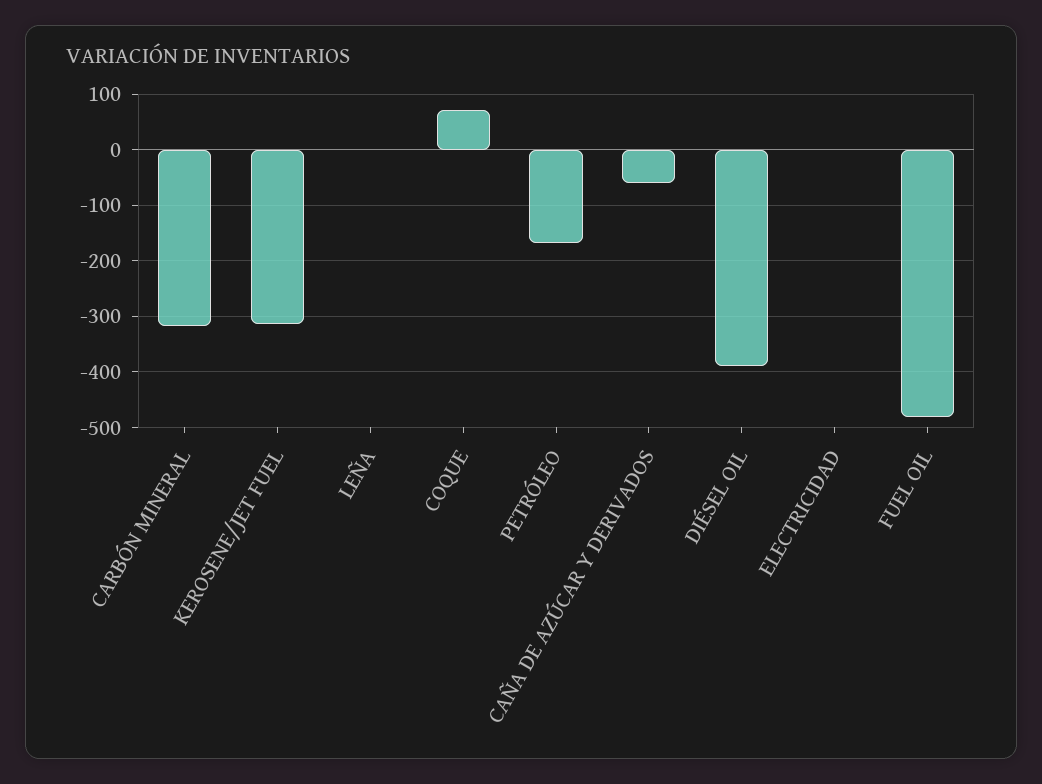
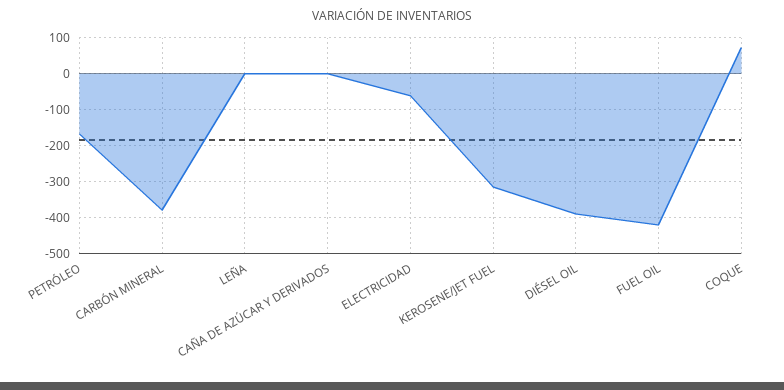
  {
-   "CARBÓN MINERAL": -320,
+   "CARBÓN MINERAL": -380,
    "KEROSENE/JET FUEL": -320,
    "LEÑA": 0,
    "COQUE": 80,
    "PETRÓLEO": -160,
-   "CAÑA DE AZÚCAR Y DERIVADOS": -60,
+   "CAÑA DE AZÚCAR Y DERIVADOS": 0,
    "DIÉSEL OIL": -380,
-   "ELECTRICIDAD": 0,
+   "ELECTRICIDAD": -60,
-   "FUEL OIL": -480
+   "FUEL OIL": -420
  }

